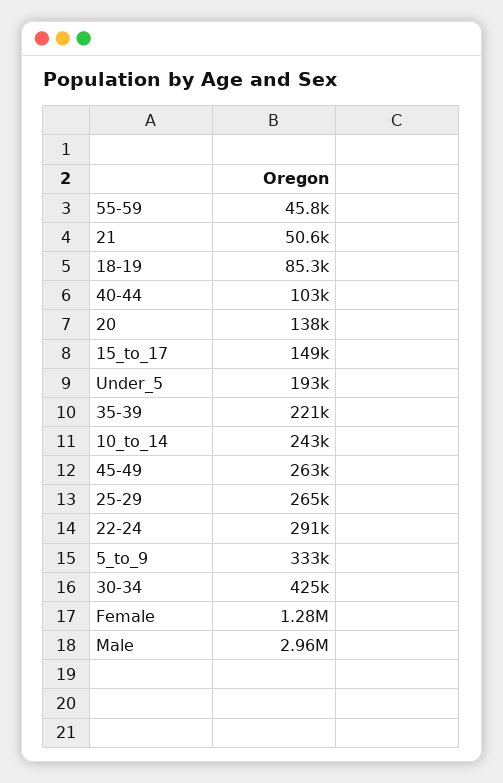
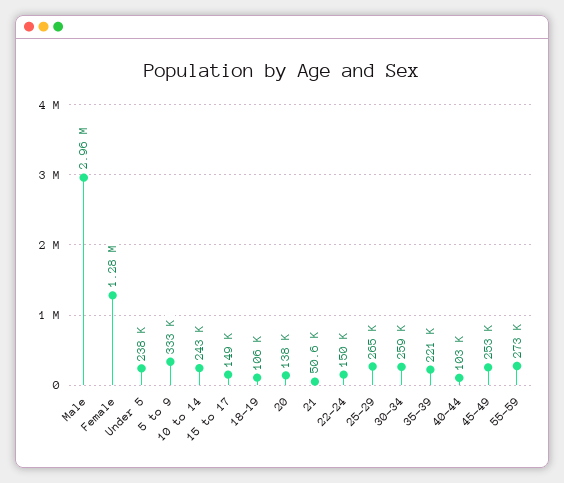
  {
-   "55-59": 45800,
+   "55-59": 273000,
    "21": 50600,
-   "18-19": 85300,
+   "18-19": 106000,
    "40-44": 103000,
    "20": 138000,
    "15_to_17": 149000,
-   "Under_5": 193000,
+   "Under_5": 238000,
    "35-39": 221000,
    "10_to_14": 243000,
-   "45-49": 263000,
+   "45-49": 253000,
    "25-29": 265000,
-   "22-24": 291000,
+   "22-24": 150000,
    "5_to_9": 333000,
-   "30-34": 425000,
+   "30-34": 259000,
    "Female": 1280000,
    "Male": 2960000
  }

